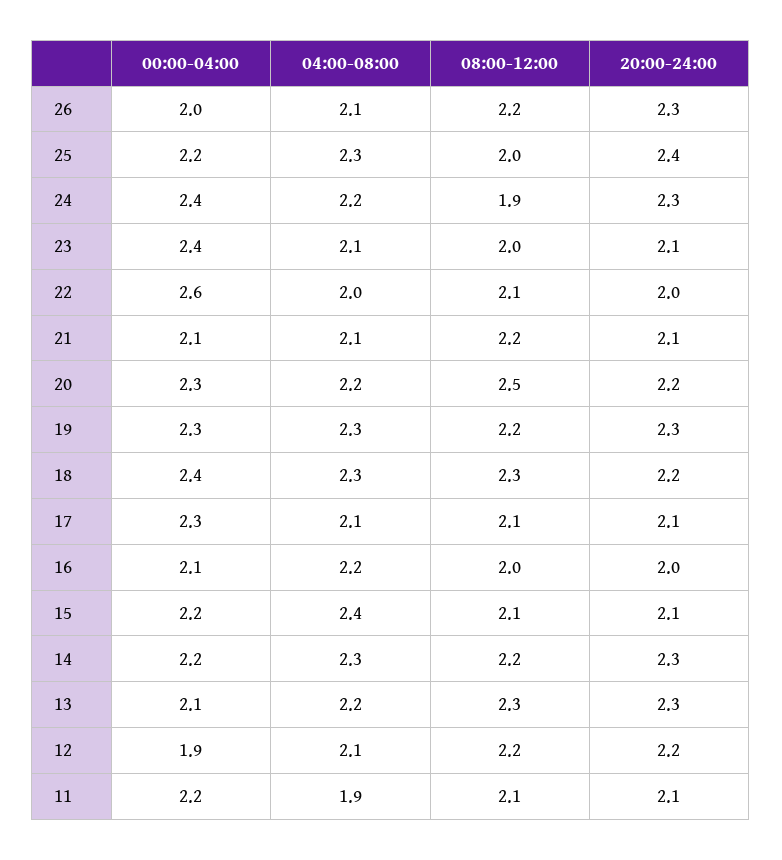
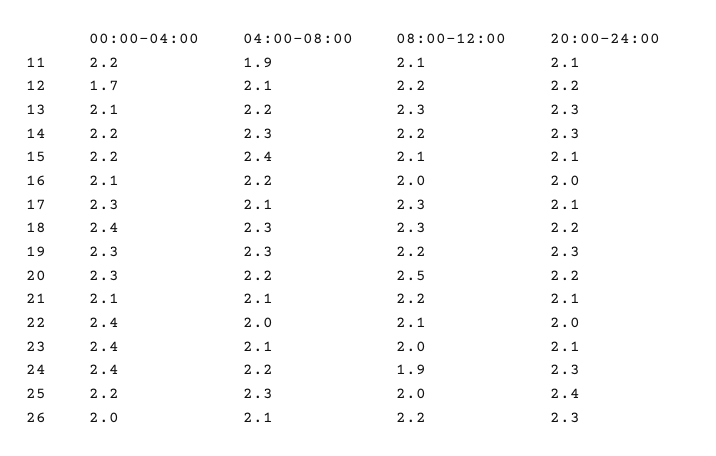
  {
    "00:00-04:00": {
      "26": 2,
      "25": 2.2,
      "24": 2.4,
      "23": 2.4,
-     "22": 2.6,
+     "22": 2.4,
      "21": 2.1,
      "20": 2.3,
      "19": 2.3,
      "18": 2.4,
      "17": 2.3,
      "16": 2.1,
      "15": 2.2,
      "14": 2.2,
      "13": 2.1,
-     "12": 1.9,
+     "12": 1.7,
      "11": 2.2
    },
    "04:00-08:00": {
      "26": 2.1,
      "25": 2.3,
      "24": 2.2,
      "23": 2.1,
      "22": 2,
      "21": 2.1,
      "20": 2.2,
      "19": 2.3,
      "18": 2.3,
      "17": 2.1,
      "16": 2.2,
      "15": 2.4,
      "14": 2.3,
      "13": 2.2,
      "12": 2.1,
      "11": 1.9
    },
    "08:00-12:00": {
      "26": 2.2,
      "25": 2,
      "24": 1.9,
      "23": 2,
      "22": 2.1,
      "21": 2.2,
      "20": 2.5,
      "19": 2.2,
      "18": 2.3,
-     "17": 2.1,
+     "17": 2.3,
      "16": 2,
      "15": 2.1,
      "14": 2.2,
      "13": 2.3,
      "12": 2.2,
      "11": 2.1
    },
    "20:00-24:00": {
      "26": 2.3,
      "25": 2.4,
      "24": 2.3,
      "23": 2.1,
      "22": 2,
      "21": 2.1,
      "20": 2.2,
      "19": 2.3,
      "18": 2.2,
      "17": 2.1,
      "16": 2,
      "15": 2.1,
      "14": 2.3,
      "13": 2.3,
      "12": 2.2,
      "11": 2.1
    }
  }

